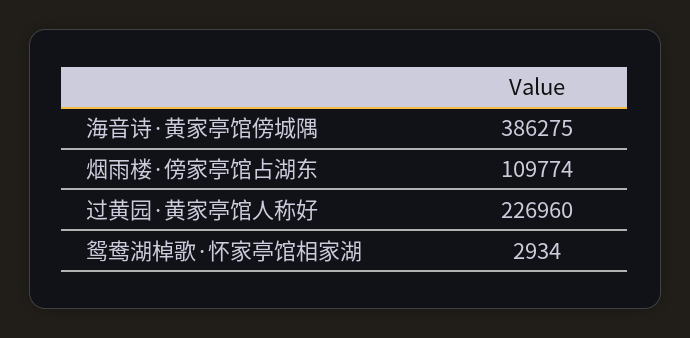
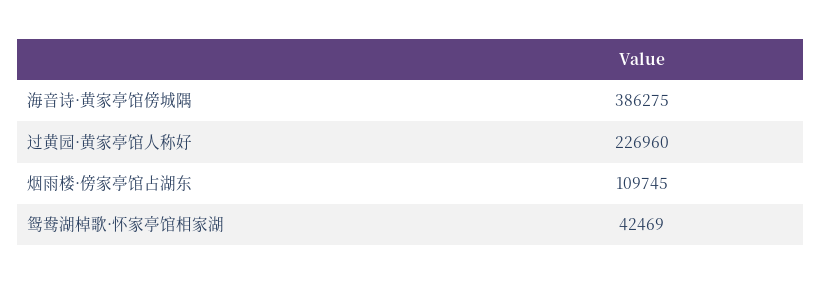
  {
    "海音诗·黄家亭馆傍城隅": 386275,
-   "烟雨楼·傍家亭馆占湖东": 109774,
+   "烟雨楼·傍家亭馆占湖东": 109745,
    "过黄园·黄家亭馆人称好": 226960,
-   "鸳鸯湖棹歌·怀家亭馆相家湖": 2934
+   "鸳鸯湖棹歌·怀家亭馆相家湖": 42469
  }

